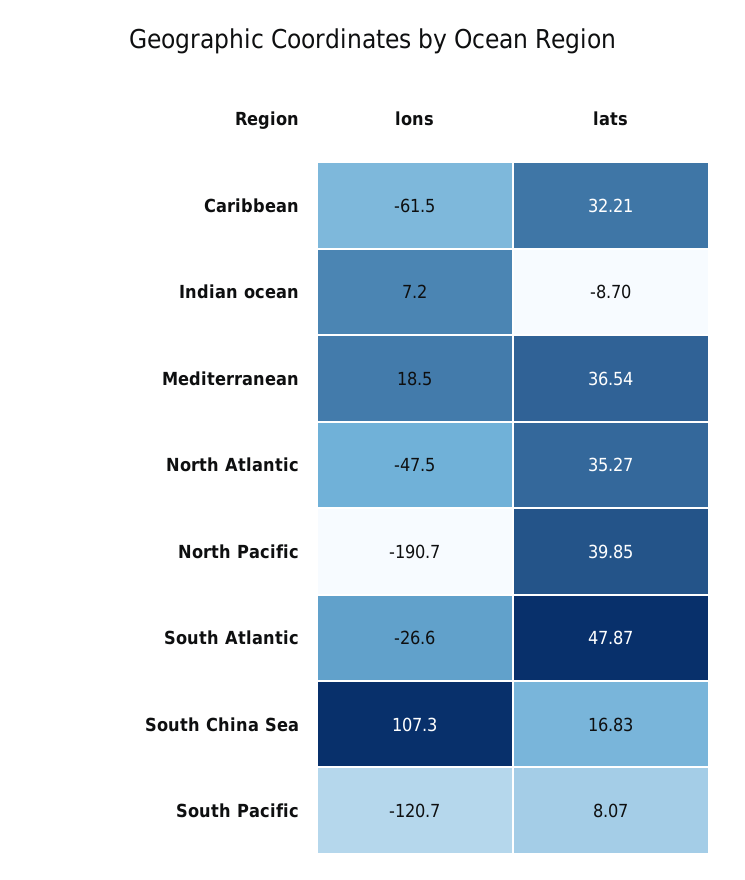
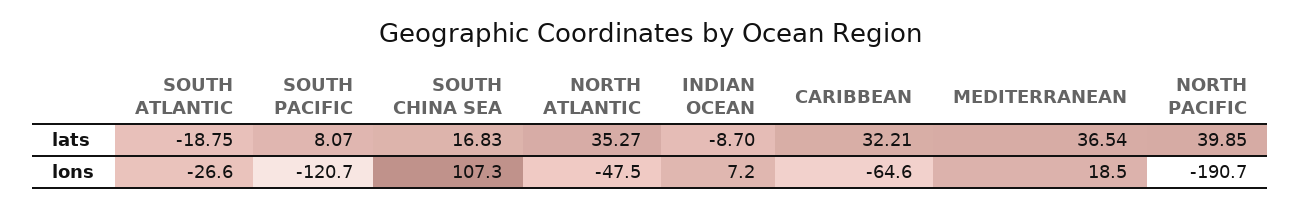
  {
    "lons": {
-     "Caribbean": -61.5,
+     "Caribbean": -64.6,
      "Indian ocean": 7.2,
      "Mediterranean": 18.5,
      "North Atlantic": -47.5,
      "North Pacific": -190.7,
      "South Atlantic": -26.6,
      "South China Sea": 107.3,
      "South Pacific": -120.7
    },
    "lats": {
      "Caribbean": 32.21,
      "Indian ocean": -8.7,
      "Mediterranean": 36.54,
      "North Atlantic": 35.27,
      "North Pacific": 39.85,
-     "South Atlantic": 47.87,
+     "South Atlantic": -18.75,
      "South China Sea": 16.83,
      "South Pacific": 8.07
    }
  }

